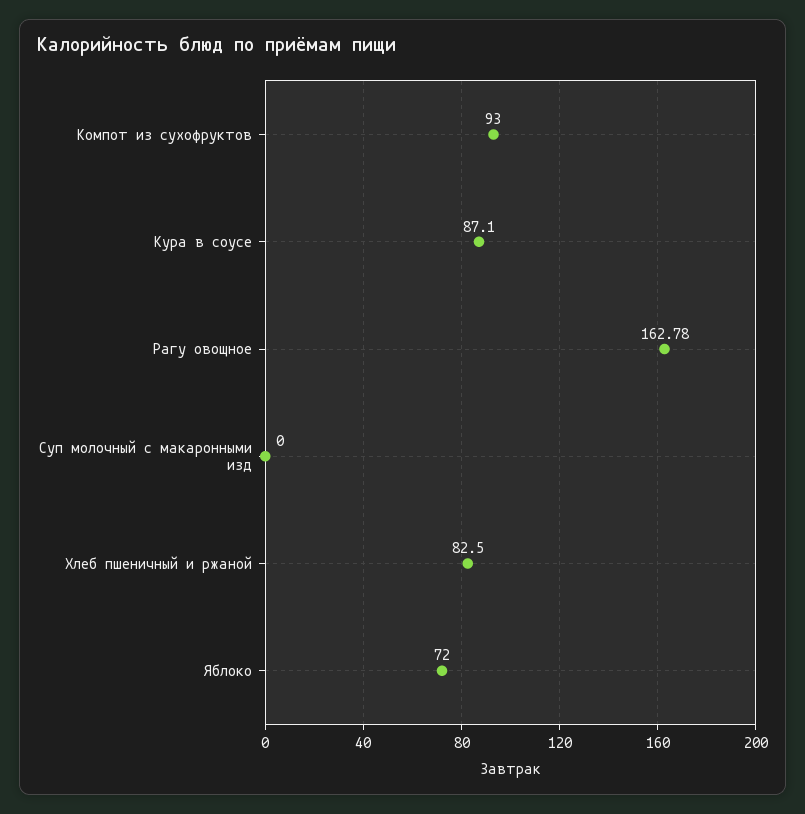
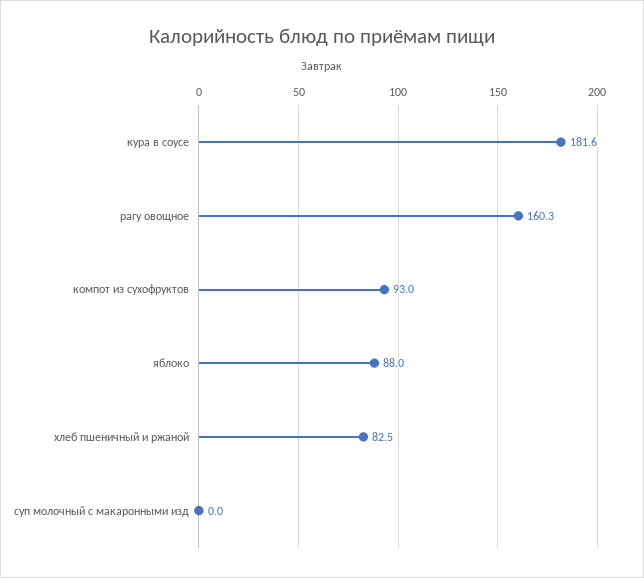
  {
    "Компот из сухофруктов": 93,
-   "Кура в соусе": 87.1,
+   "Кура в соусе": 181.6,
-   "Рагу овощное": 162.78,
+   "Рагу овощное": 160.3,
    "Суп молочный с макаронными изд": 0,
    "Хлеб пшеничный и ржаной": 82.5,
-   "Яблоко": 72
+   "Яблоко": 88
  }

